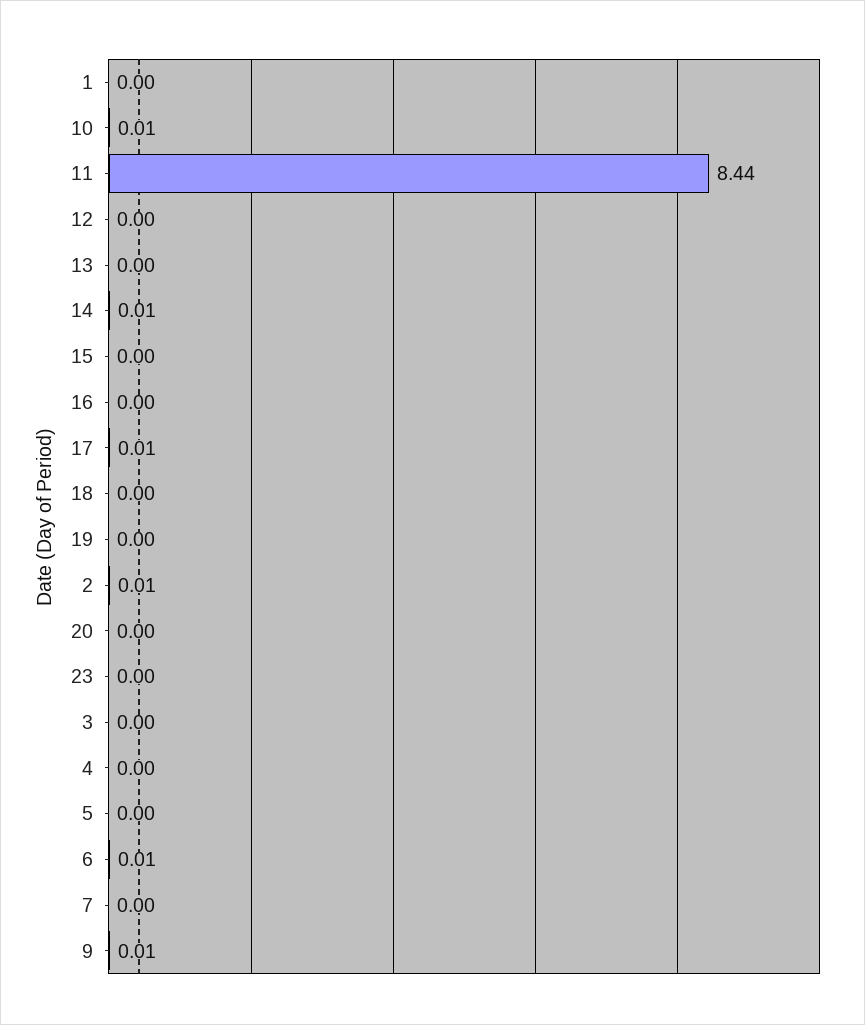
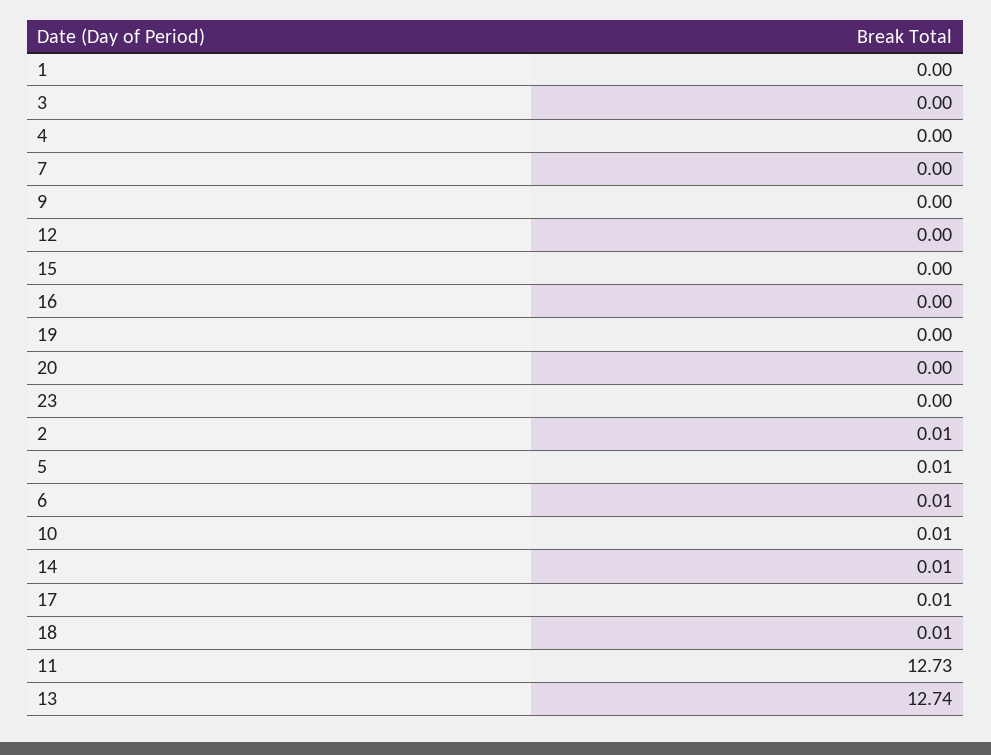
  {
    "1": 0,
    "10": 0.01,
-   "11": 8.44,
+   "11": 12.73,
    "12": 0,
-   "13": 0,
+   "13": 12.74,
    "14": 0.01,
    "15": 0,
    "16": 0,
    "17": 0.01,
-   "18": 0,
+   "18": 0.01,
    "19": 0,
    "2": 0.01,
    "20": 0,
    "23": 0,
    "3": 0,
    "4": 0,
-   "5": 0,
+   "5": 0.01,
    "6": 0.01,
    "7": 0,
-   "9": 0.01
+   "9": 0
  }

